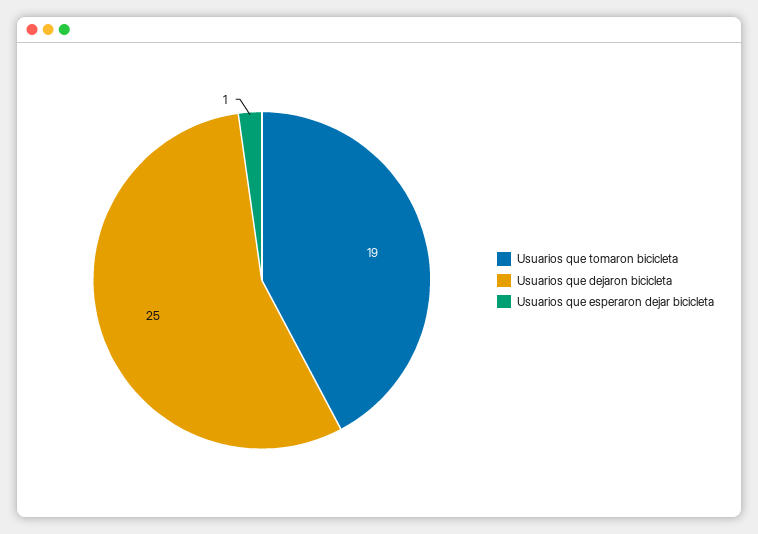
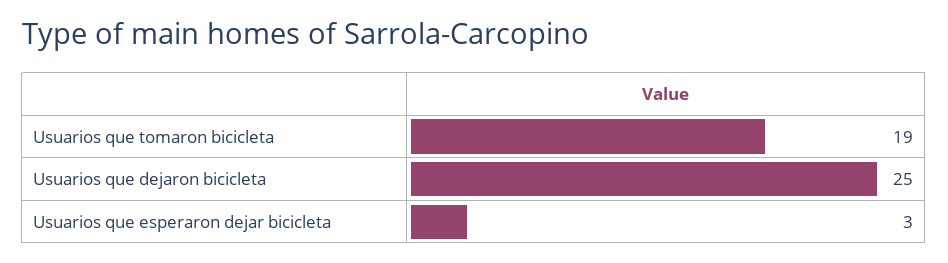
  {
    "Usuarios que tomaron bicicleta": 19,
    "Usuarios que dejaron bicicleta": 25,
-   "Usuarios que esperaron dejar bicicleta": 1
+   "Usuarios que esperaron dejar bicicleta": 3
  }

